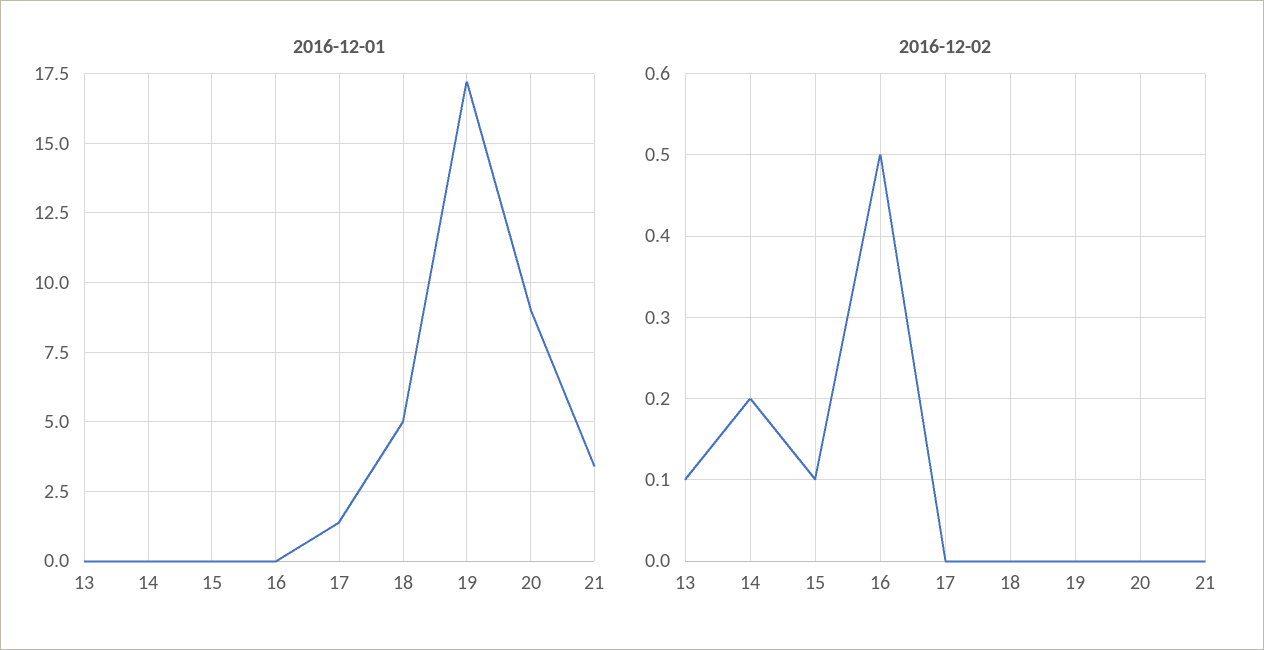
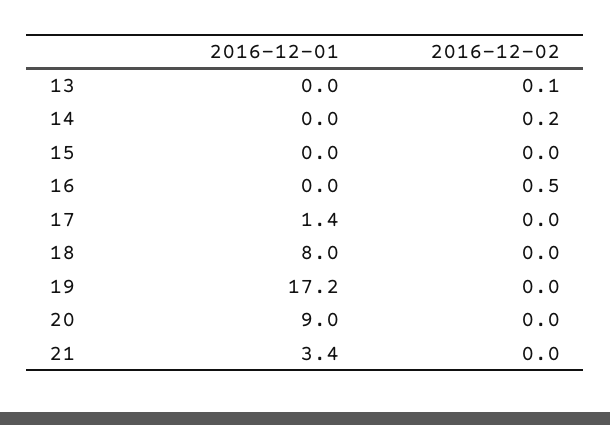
  {
    "2016-12-01": {
      "13": 0,
      "14": 0,
      "15": 0,
      "16": 0,
      "17": 1.4,
-     "18": 5,
+     "18": 8,
      "19": 17.2,
      "20": 9,
      "21": 3.4
    },
    "2016-12-02": {
      "13": 0.1,
      "14": 0.2,
-     "15": 0.1,
+     "15": 0,
      "16": 0.5,
      "17": 0,
      "18": 0,
      "19": 0,
      "20": 0,
      "21": 0
    }
  }

